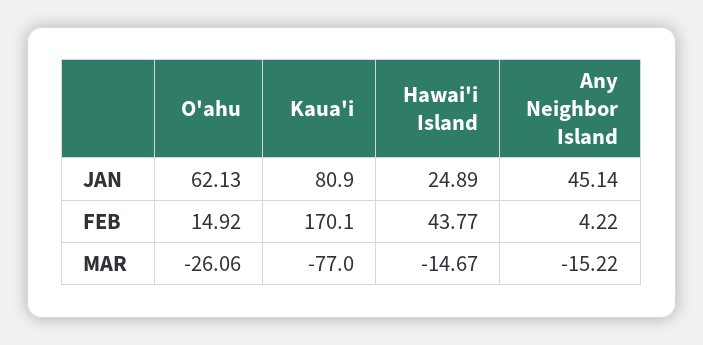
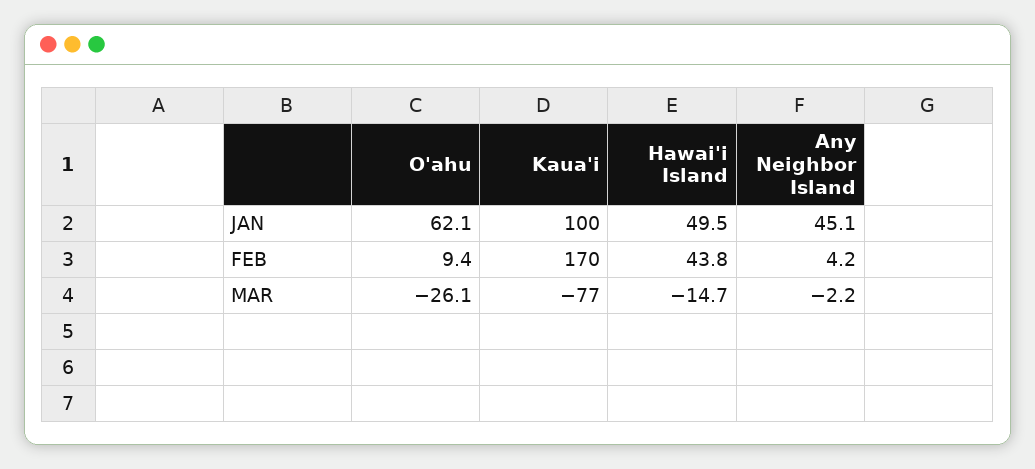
  {
    "O'ahu": {
      "JAN": 62.13,
-     "FEB": 14.92,
+     "FEB": 9.4,
      "MAR": -26.06
    },
    "Kaua'i": {
-     "JAN": 80.9,
+     "JAN": 100,
      "FEB": 170.1,
      "MAR": -77
    },
    "Hawai'i Island": {
-     "JAN": 24.89,
+     "JAN": 49.5,
      "FEB": 43.77,
      "MAR": -14.67
    },
    "Any Neighbor Island": {
      "JAN": 45.14,
      "FEB": 4.22,
-     "MAR": -15.22
+     "MAR": -2.2
    }
  }

